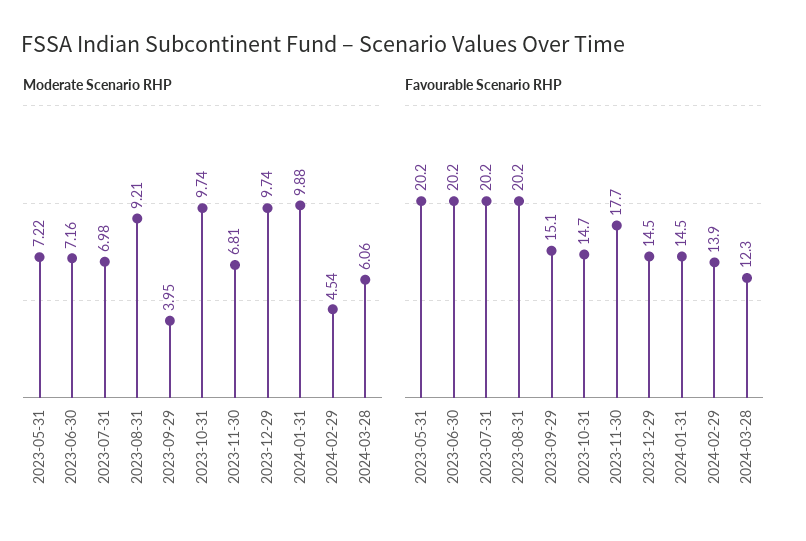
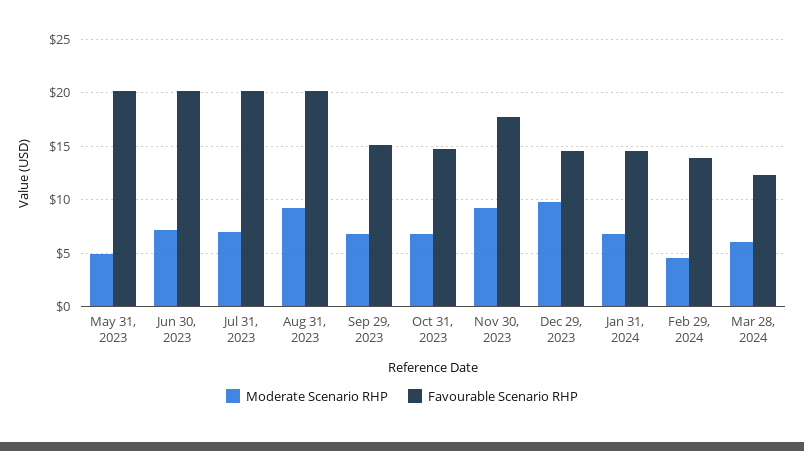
  {
    "Moderate Scenario RHP": {
-     "2023-05-31": 7.22,
+     "2023-05-31": 5,
      "2023-06-30": 7.16,
      "2023-07-31": 6.98,
      "2023-08-31": 9.21,
-     "2023-09-29": 3.95,
+     "2023-09-29": 7,
-     "2023-10-31": 9.74,
+     "2023-10-31": 7,
-     "2023-11-30": 6.81,
+     "2023-11-30": 9,
      "2023-12-29": 9.74,
-     "2024-01-31": 9.88,
+     "2024-01-31": 7,
      "2024-02-29": 4.54,
      "2024-03-28": 6.06
    },
    "Favourable Scenario RHP": {
      "2023-05-31": 20.2,
      "2023-06-30": 20.2,
      "2023-07-31": 20.2,
      "2023-08-31": 20.2,
      "2023-09-29": 15.1,
      "2023-10-31": 14.7,
      "2023-11-30": 17.7,
      "2023-12-29": 14.5,
      "2024-01-31": 14.5,
      "2024-02-29": 13.9,
      "2024-03-28": 12.3
    }
  }

